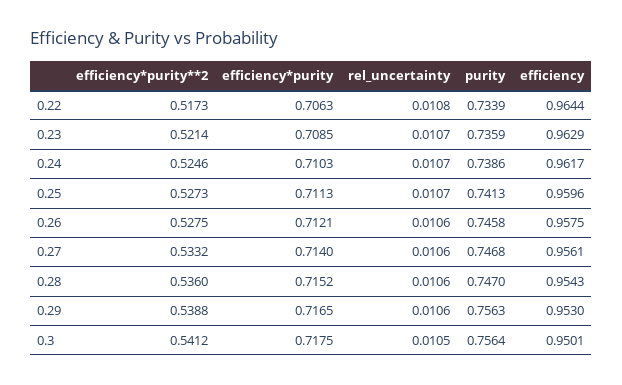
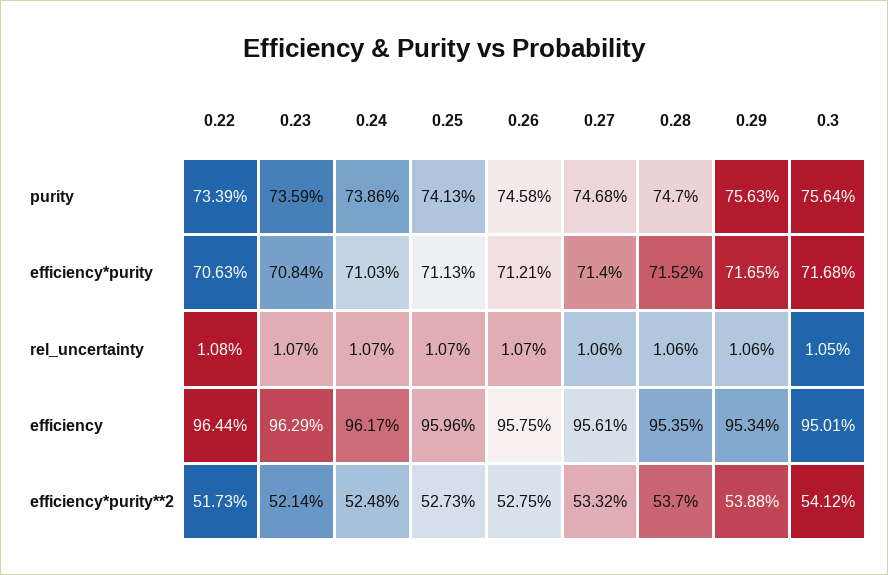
  {
    "efficiency*purity**2": {
      "0.22": 0.5173,
      "0.23": 0.5214,
-     "0.24": 0.5246,
+     "0.24": 0.5248,
      "0.25": 0.5273,
      "0.26": 0.5275,
      "0.27": 0.5332,
-     "0.28": 0.536,
+     "0.28": 0.537,
      "0.29": 0.5388,
      "0.3": 0.5412
    },
    "efficiency*purity": {
      "0.22": 0.7063,
-     "0.23": 0.7085,
+     "0.23": 0.7084,
      "0.24": 0.7103,
      "0.25": 0.7113,
      "0.26": 0.7121,
      "0.27": 0.714,
      "0.28": 0.7152,
      "0.29": 0.7165,
-     "0.3": 0.7175
+     "0.3": 0.7168
    },
    "rel_uncertainty": {
      "0.22": 0.0108,
      "0.23": 0.0107,
      "0.24": 0.0107,
      "0.25": 0.0107,
-     "0.26": 0.0106,
+     "0.26": 0.0107,
      "0.27": 0.0106,
      "0.28": 0.0106,
      "0.29": 0.0106,
      "0.3": 0.0105
    },
    "purity": {
      "0.22": 0.7339,
      "0.23": 0.7359,
      "0.24": 0.7386,
      "0.25": 0.7413,
      "0.26": 0.7458,
      "0.27": 0.7468,
      "0.28": 0.747,
      "0.29": 0.7563,
      "0.3": 0.7564
    },
    "efficiency": {
      "0.22": 0.9644,
      "0.23": 0.9629,
      "0.24": 0.9617,
      "0.25": 0.9596,
      "0.26": 0.9575,
      "0.27": 0.9561,
-     "0.28": 0.9543,
+     "0.28": 0.9535,
-     "0.29": 0.953,
+     "0.29": 0.9534,
      "0.3": 0.9501
    }
  }

